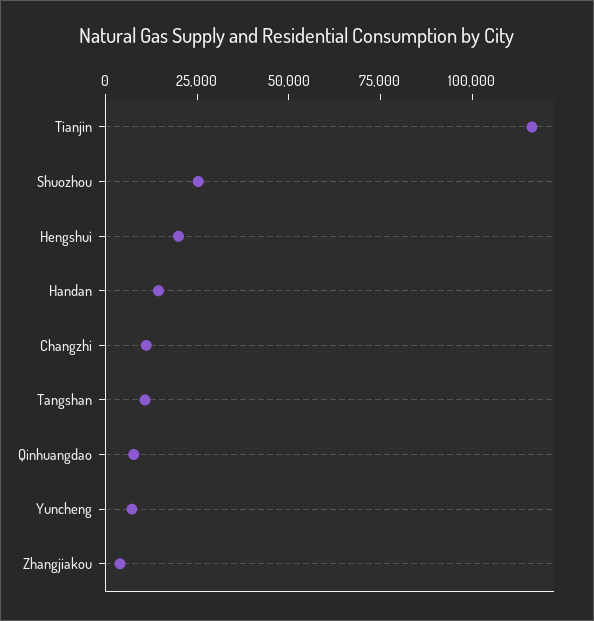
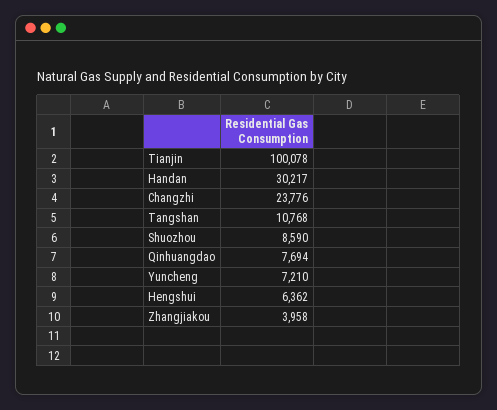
  {
-   "Tianjin": 115000,
+   "Tianjin": 100078,
-   "Shuozhou": 25000,
+   "Shuozhou": 8590,
-   "Hengshui": 20000,
+   "Hengshui": 6362,
-   "Handan": 15000,
+   "Handan": 30217,
-   "Changzhi": 10000,
+   "Changzhi": 23776,
    "Tangshan": 10768,
    "Qinhuangdao": 7694,
    "Yuncheng": 7210,
    "Zhangjiakou": 3958
  }

